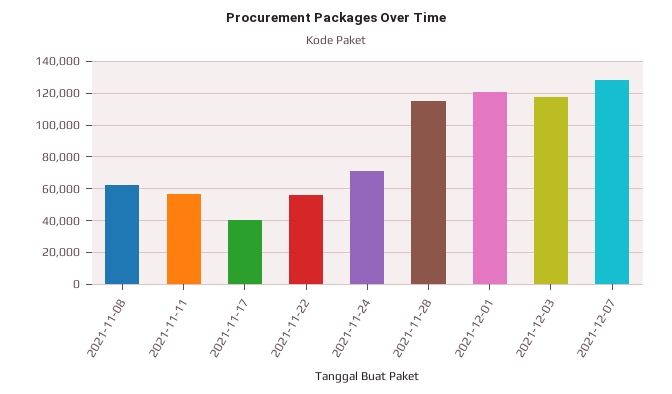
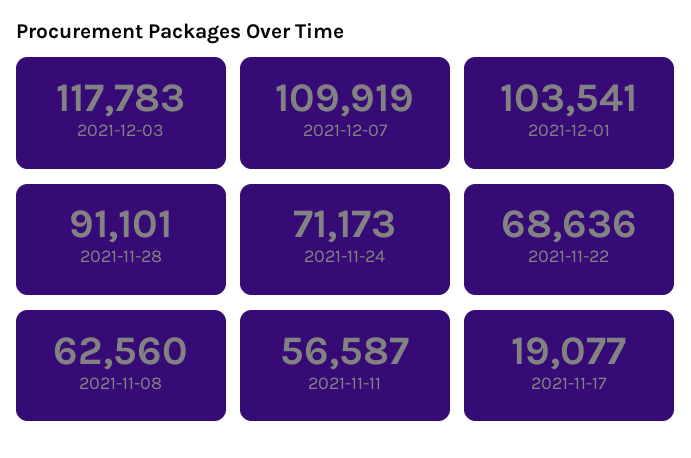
  {
    "2021-11-08": 62560,
    "2021-11-11": 56587,
-   "2021-11-17": 40000,
+   "2021-11-17": 19077,
-   "2021-11-22": 55000,
+   "2021-11-22": 68636,
    "2021-11-24": 71173,
-   "2021-11-28": 115000,
+   "2021-11-28": 91101,
-   "2021-12-01": 120000,
+   "2021-12-01": 103541,
    "2021-12-03": 117783,
-   "2021-12-07": 130000
+   "2021-12-07": 109919
  }

